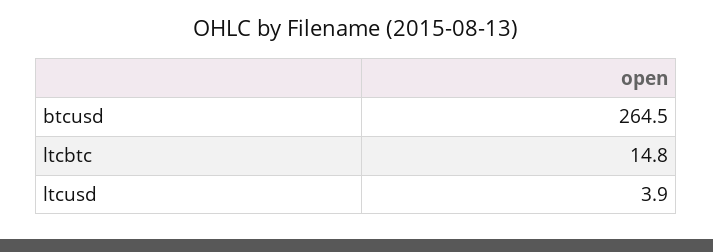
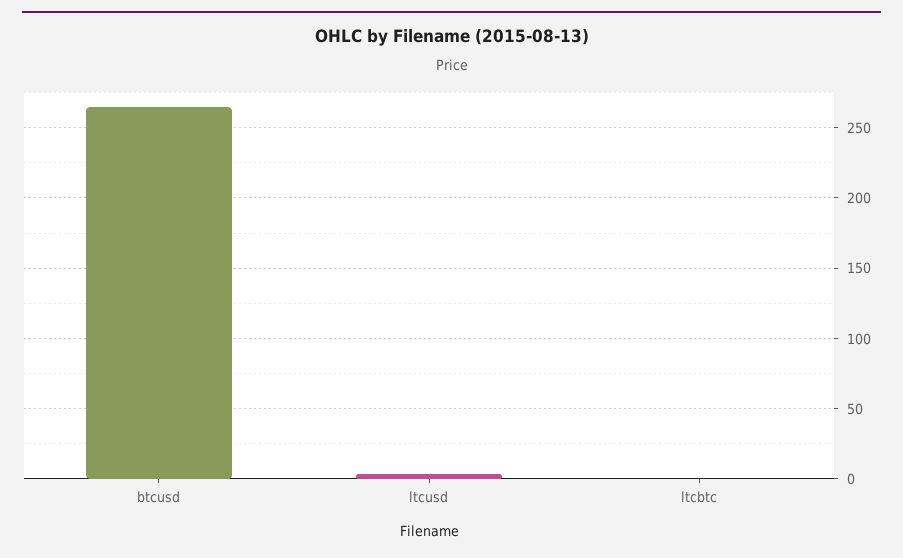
  {
    "btcusd": 264.5,
-   "ltcbtc": 14.8,
+   "ltcbtc": 0,
    "ltcusd": 3.9
  }

